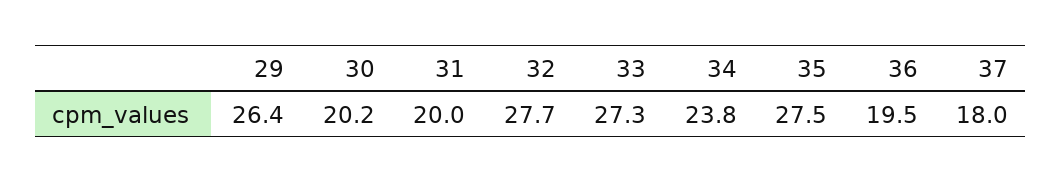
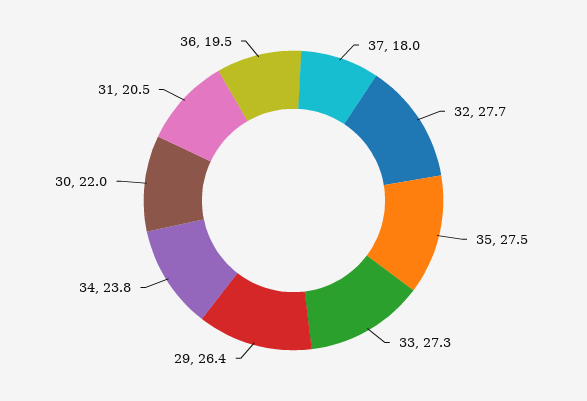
  {
    "29": 26.4,
-   "30": 20.2,
+   "30": 22,
-   "31": 20,
+   "31": 20.5,
    "32": 27.7,
    "33": 27.3,
    "34": 23.8,
    "35": 27.5,
    "36": 19.5,
    "37": 18
  }

